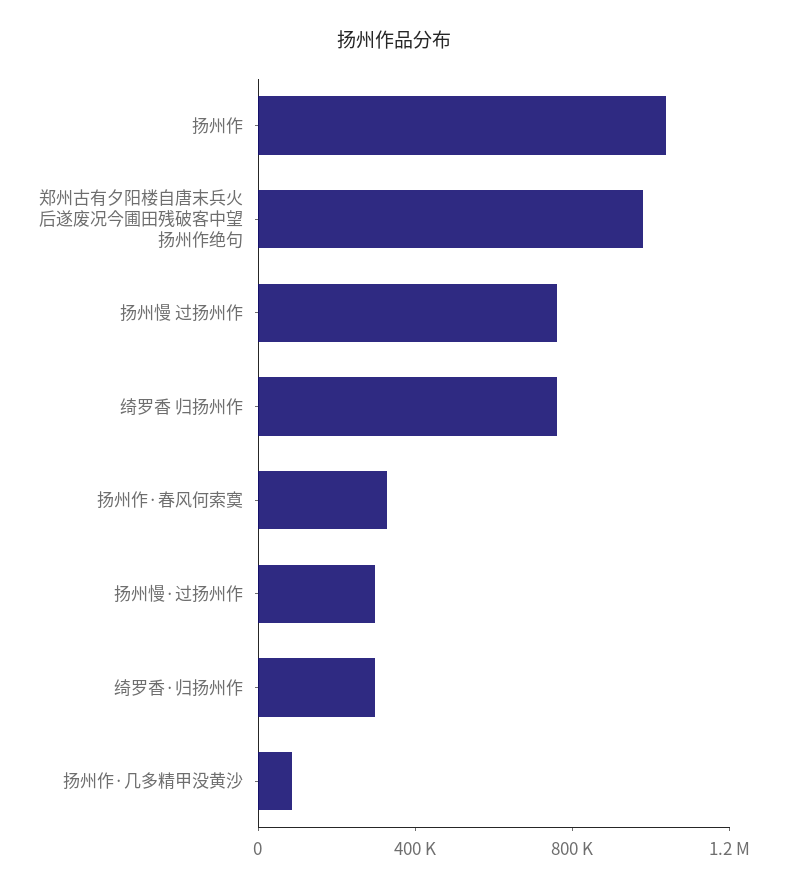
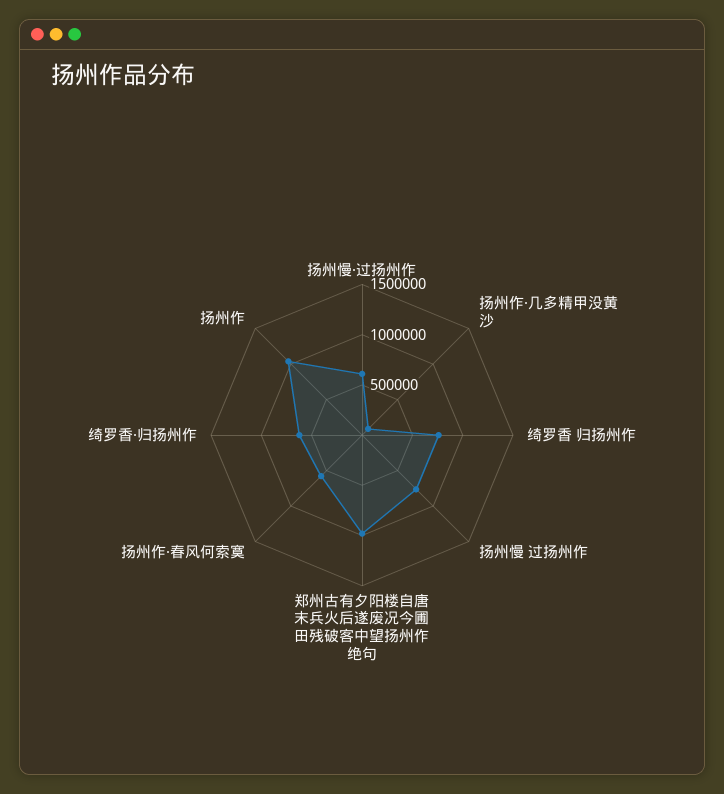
  {
    "扬州作": 1000000,
    "郑州古有夕阳楼自唐末兵火后遂废况今圃田残破客中望扬州作绝句": 1000000,
    "扬州慢 过扬州作": 800000,
    "绮罗香 归扬州作": 800000,
-   "扬州作·春风何索寞": 300000,
+   "扬州作·春风何索寞": 600000,
-   "扬州慢·过扬州作": 300000,
+   "扬州慢·过扬州作": 600000,
-   "绮罗香·归扬州作": 300000,
+   "绮罗香·归扬州作": 600000,
    "扬州作·几多精甲没黄沙": 100000
  }

